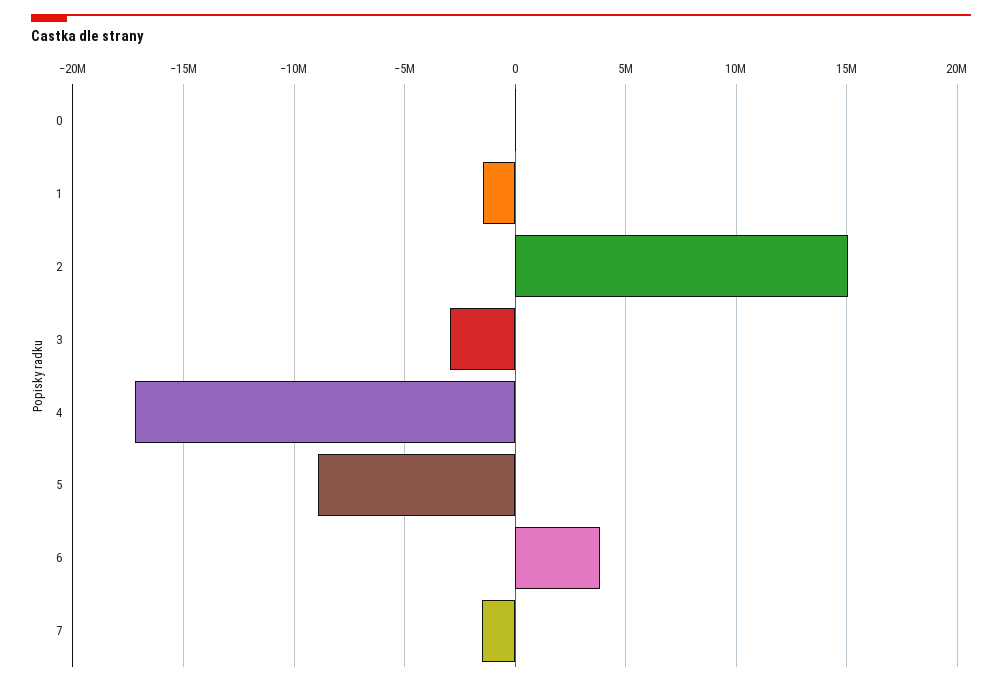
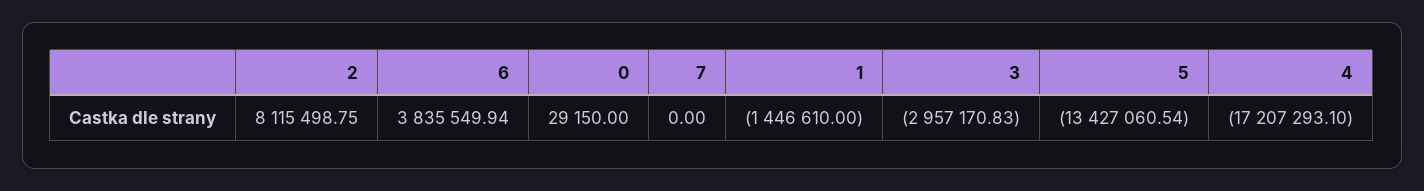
  {
    "0": 29150,
    "1": -1446610,
-   "2": 15000000,
+   "2": 8115498.75,
    "3": -2957170.83,
    "4": -17207293.1,
-   "5": -9000000,
+   "5": -13427060.54,
    "6": 3835549.94,
-   "7": -1500000
+   "7": 0
  }

